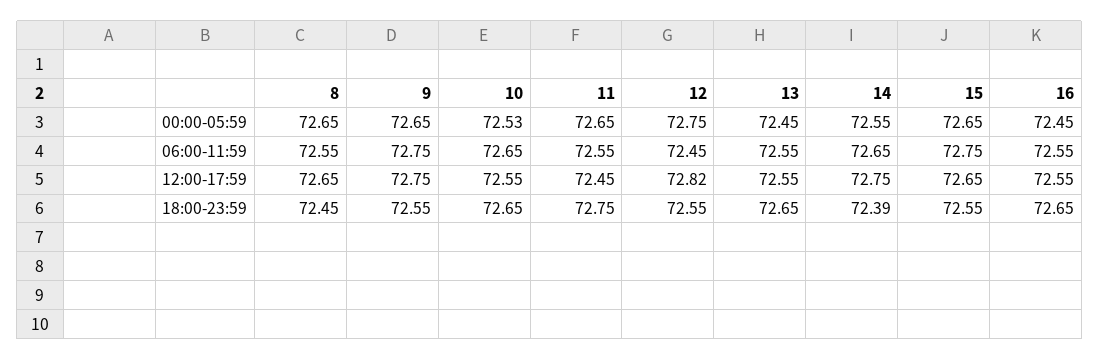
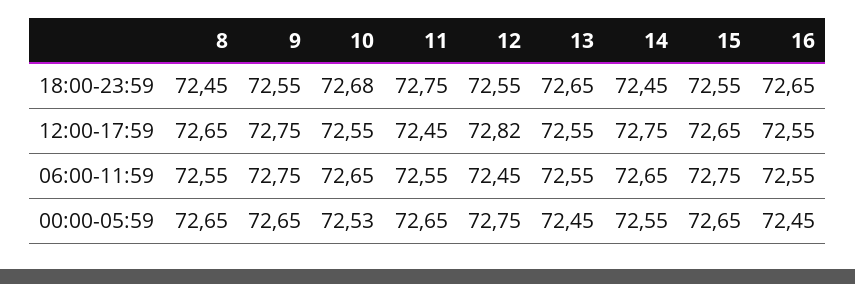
  {
    "8": {
      "00:00-05:59": 72.65,
      "06:00-11:59": 72.55,
      "12:00-17:59": 72.65,
      "18:00-23:59": 72.45
    },
    "9": {
      "00:00-05:59": 72.65,
      "06:00-11:59": 72.75,
      "12:00-17:59": 72.75,
      "18:00-23:59": 72.55
    },
    "10": {
      "00:00-05:59": 72.53,
      "06:00-11:59": 72.65,
      "12:00-17:59": 72.55,
-     "18:00-23:59": 72.65
+     "18:00-23:59": 72.68
    },
    "11": {
      "00:00-05:59": 72.65,
      "06:00-11:59": 72.55,
      "12:00-17:59": 72.45,
      "18:00-23:59": 72.75
    },
    "12": {
      "00:00-05:59": 72.75,
      "06:00-11:59": 72.45,
      "12:00-17:59": 72.82,
      "18:00-23:59": 72.55
    },
    "13": {
      "00:00-05:59": 72.45,
      "06:00-11:59": 72.55,
      "12:00-17:59": 72.55,
      "18:00-23:59": 72.65
    },
    "14": {
      "00:00-05:59": 72.55,
      "06:00-11:59": 72.65,
      "12:00-17:59": 72.75,
-     "18:00-23:59": 72.39
+     "18:00-23:59": 72.45
    },
    "15": {
      "00:00-05:59": 72.65,
      "06:00-11:59": 72.75,
      "12:00-17:59": 72.65,
      "18:00-23:59": 72.55
    },
    "16": {
      "00:00-05:59": 72.45,
      "06:00-11:59": 72.55,
      "12:00-17:59": 72.55,
      "18:00-23:59": 72.65
    }
  }

